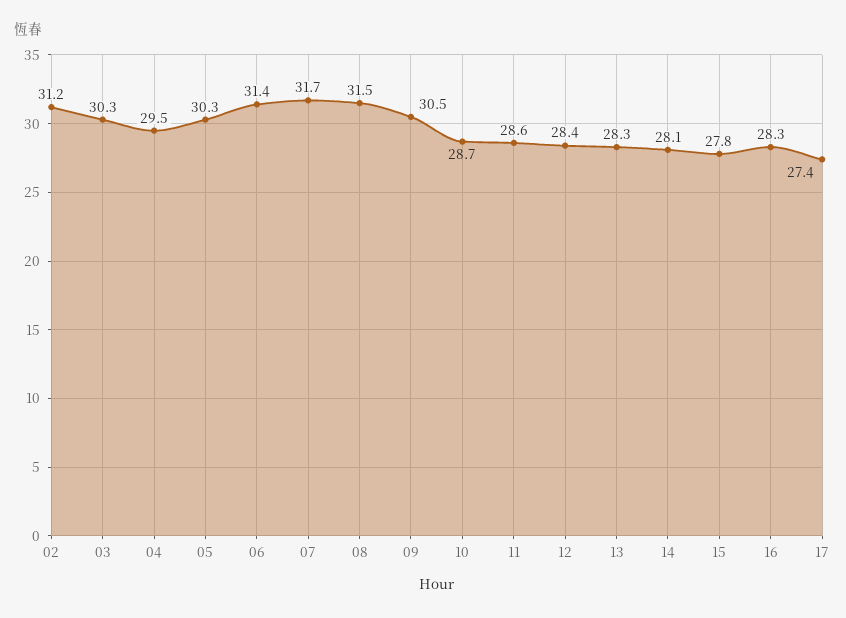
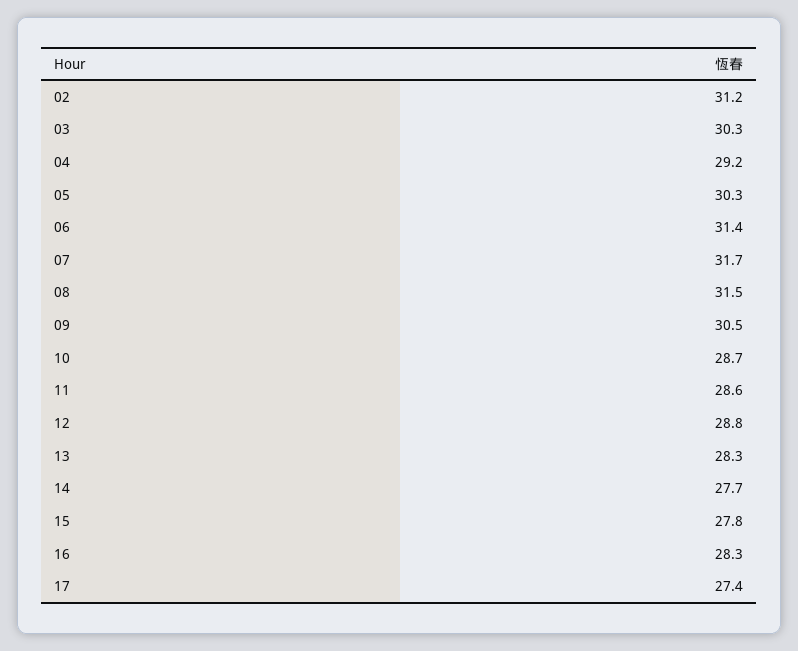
  {
    "02": 31.2,
    "03": 30.3,
-   "04": 29.5,
+   "04": 29.2,
    "05": 30.3,
    "06": 31.4,
    "07": 31.7,
    "08": 31.5,
    "09": 30.5,
    "10": 28.7,
    "11": 28.6,
-   "12": 28.4,
+   "12": 28.8,
    "13": 28.3,
-   "14": 28.1,
+   "14": 27.7,
    "15": 27.8,
    "16": 28.3,
    "17": 27.4
  }

